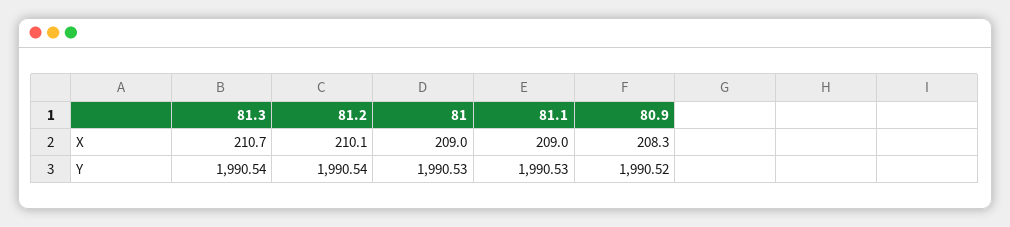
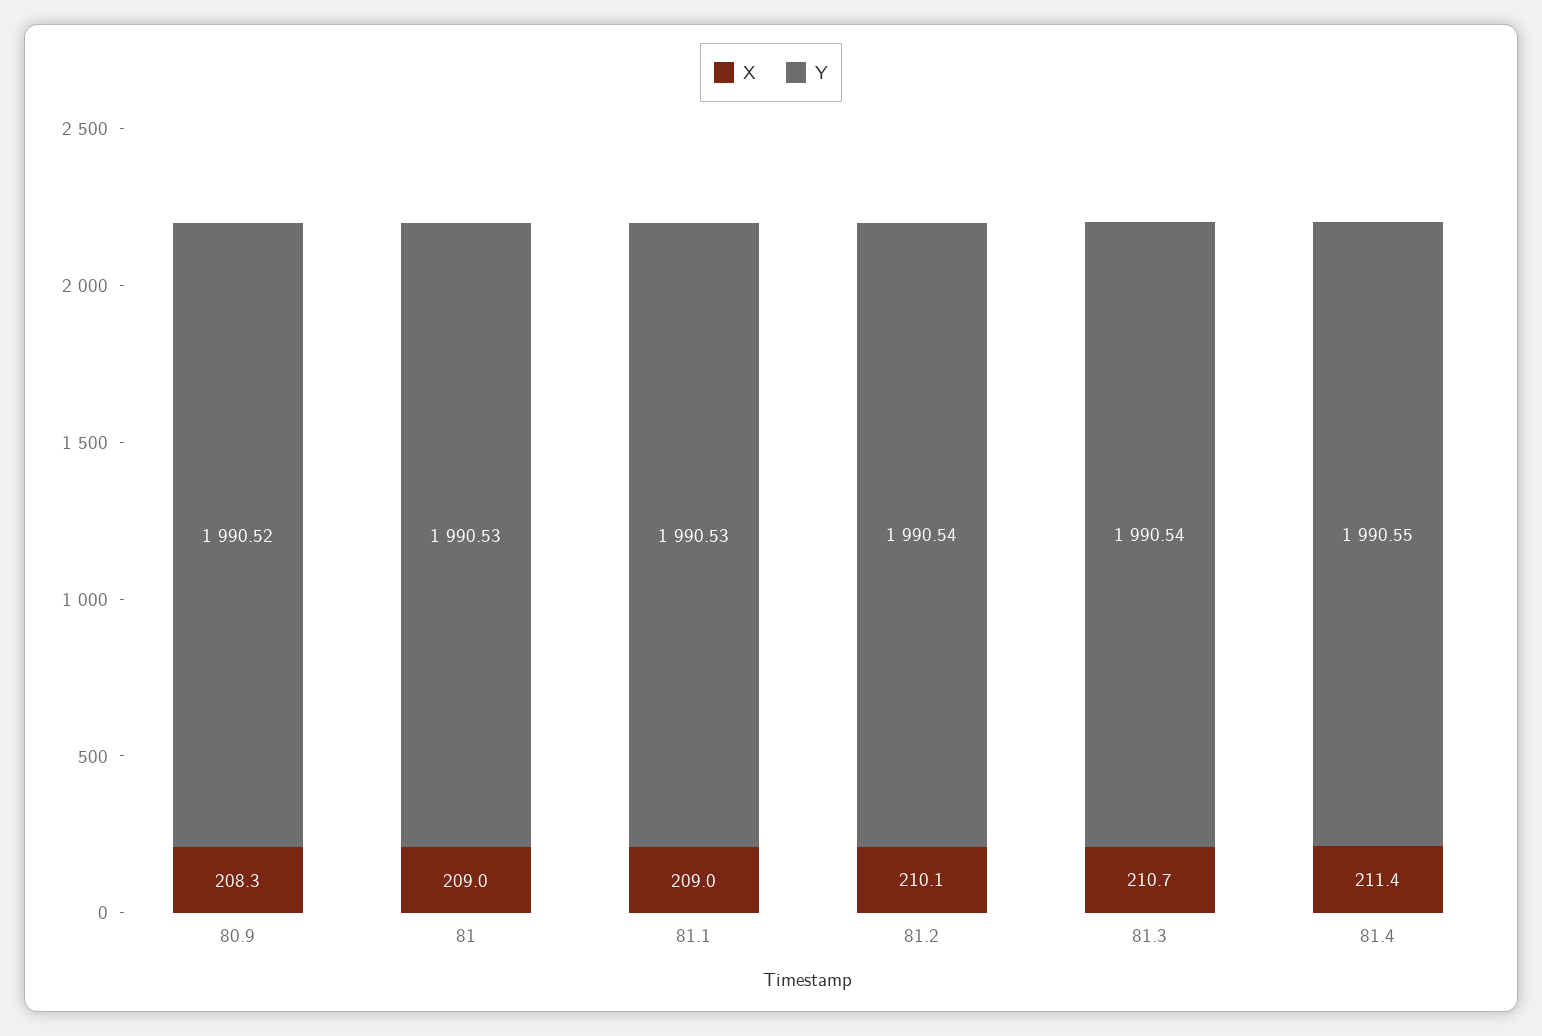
  {
    "X": {
      "81.3": 210.7,
      "81.2": 210.1,
      "81": 209,
      "81.1": 209,
-     "80.9": 208.3
+     "80.9": 208.3,
+     "81.4": 211.4
    },
    "Y": {
      "81.3": 1990.54,
      "81.2": 1990.54,
      "81": 1990.53,
      "81.1": 1990.53,
-     "80.9": 1990.52
+     "80.9": 1990.52,
+     "81.4": 1990.55
    }
  }

